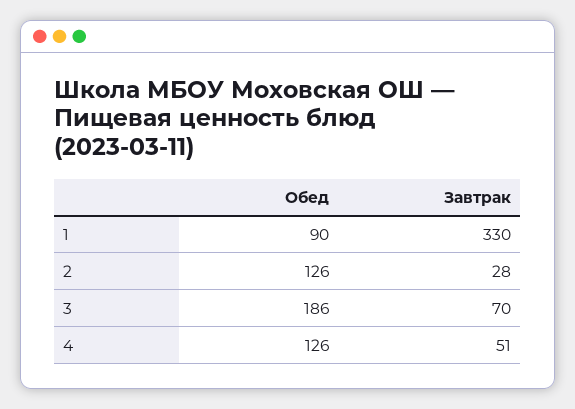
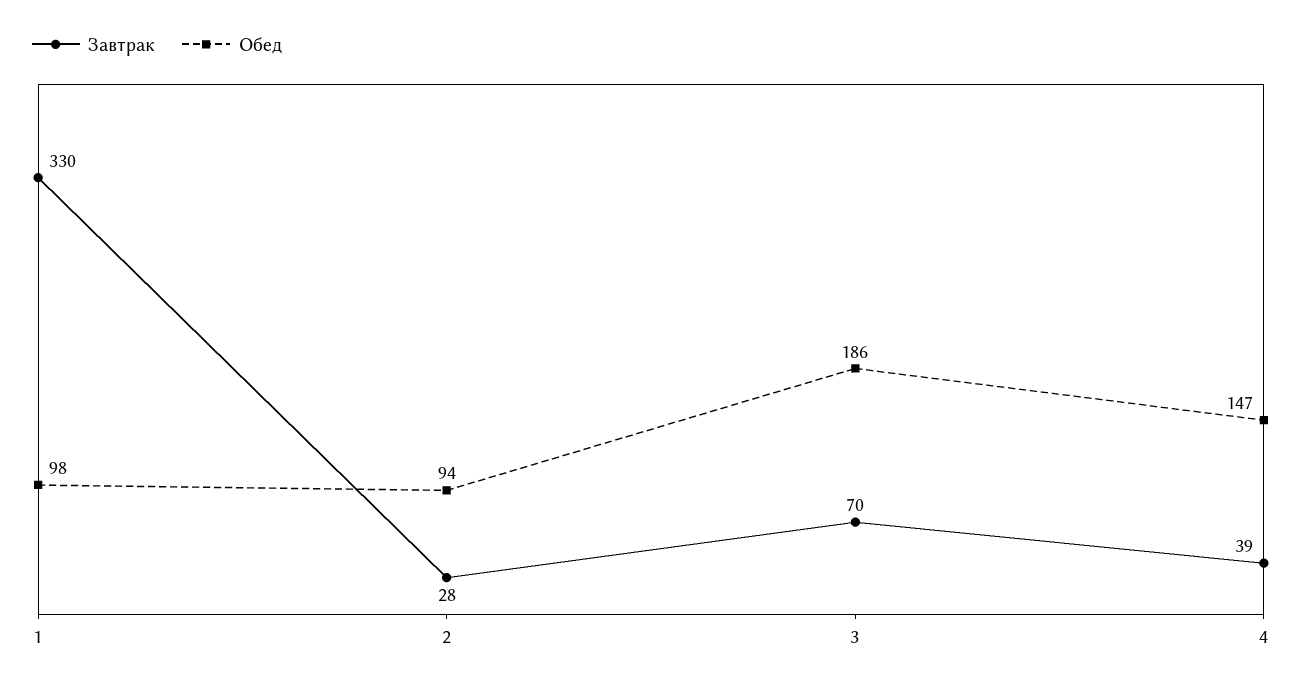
  {
    "Обед": {
-     "1": 90,
+     "1": 98,
-     "2": 126,
+     "2": 94,
      "3": 186,
-     "4": 126
+     "4": 147
    },
    "Завтрак": {
      "1": 330,
      "2": 28,
      "3": 70,
-     "4": 51
+     "4": 39
    }
  }

